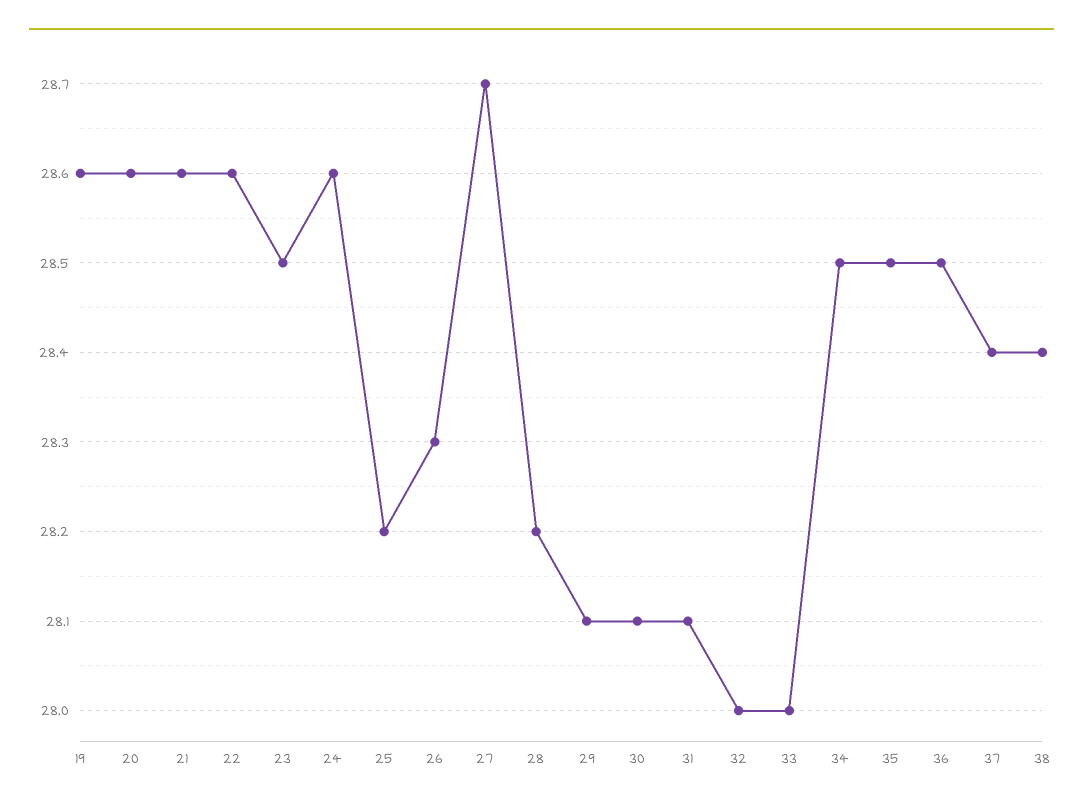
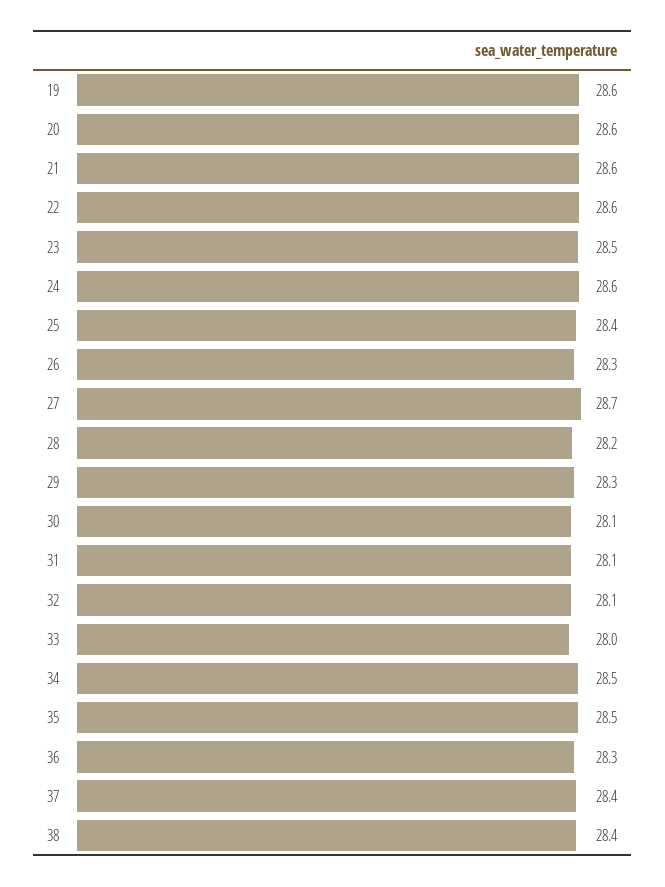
  {
    "19": 28.6,
    "20": 28.6,
    "21": 28.6,
    "22": 28.6,
    "23": 28.5,
    "24": 28.6,
-   "25": 28.2,
+   "25": 28.4,
    "26": 28.3,
    "27": 28.7,
    "28": 28.2,
-   "29": 28.1,
+   "29": 28.3,
    "30": 28.1,
    "31": 28.1,
-   "32": 28,
+   "32": 28.1,
    "33": 28,
    "34": 28.5,
    "35": 28.5,
-   "36": 28.5,
+   "36": 28.3,
    "37": 28.4,
    "38": 28.4
  }

